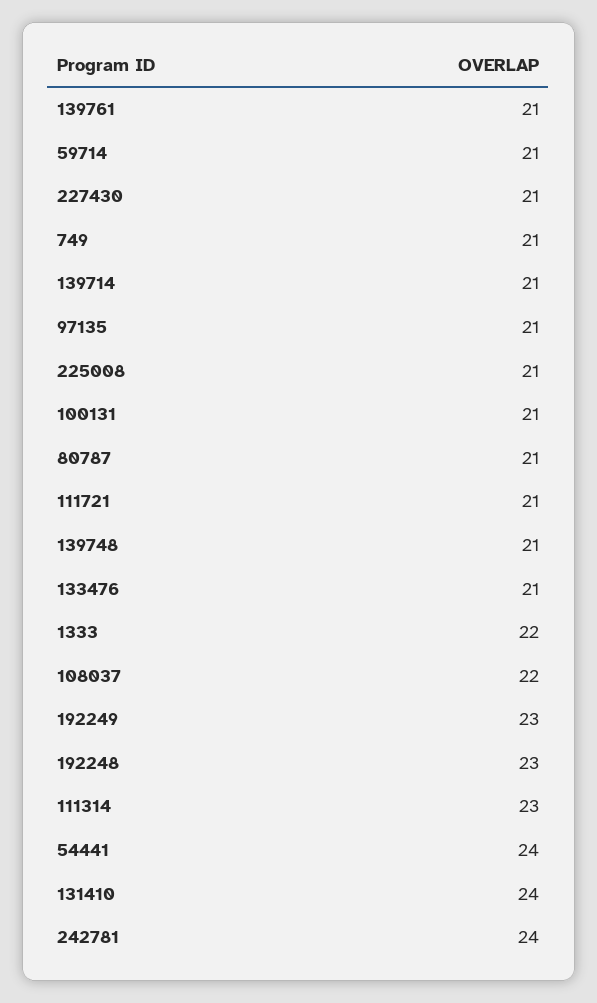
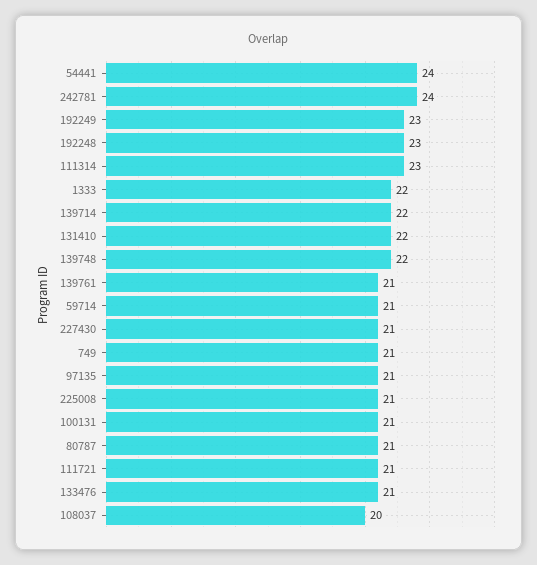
  {
    "139761": 21,
    "59714": 21,
    "227430": 21,
    "749": 21,
-   "139714": 21,
+   "139714": 22,
    "97135": 21,
    "225008": 21,
    "100131": 21,
    "80787": 21,
    "111721": 21,
-   "139748": 21,
+   "139748": 22,
    "133476": 21,
    "1333": 22,
-   "108037": 22,
+   "108037": 20,
    "192249": 23,
    "192248": 23,
    "111314": 23,
    "54441": 24,
-   "131410": 24,
+   "131410": 22,
    "242781": 24
  }

